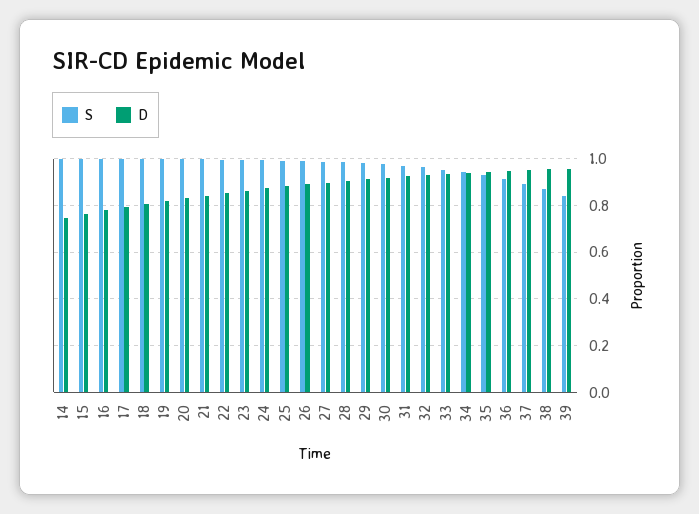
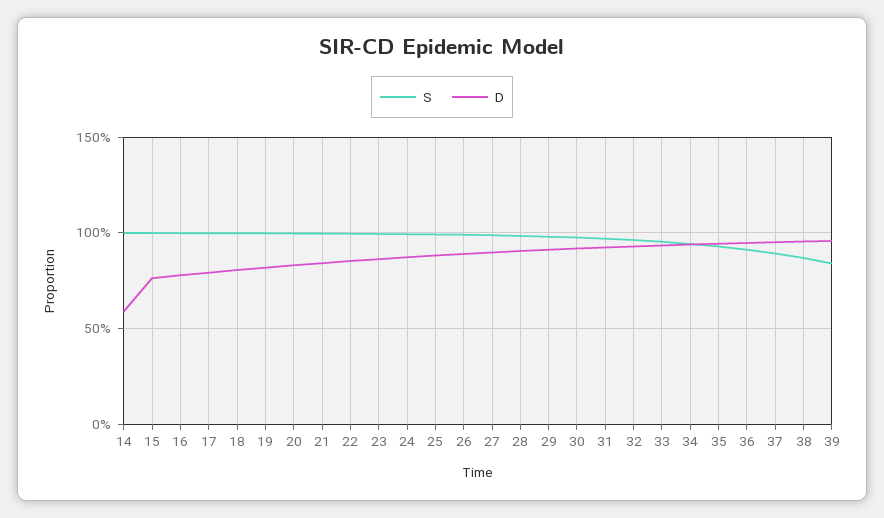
  {
    "S": {
      "14": 1,
      "15": 1,
      "16": 1,
      "17": 1,
      "18": 1,
      "19": 1,
      "20": 1,
      "21": 1,
      "22": 1,
      "23": 1,
      "24": 1,
      "25": 1,
      "26": 1,
      "27": 1,
      "28": 1,
      "29": 1,
      "30": 1,
      "31": 0.95,
      "32": 0.95,
      "33": 0.95,
      "34": 0.95,
      "35": 0.95,
      "36": 0.9,
      "37": 0.9,
      "38": 0.85,
      "39": 0.85
    },
    "D": {
-     "14": 0.75,
+     "14": 0.6,
      "15": 0.75,
      "16": 0.8,
      "17": 0.8,
      "18": 0.8,
      "19": 0.8,
      "20": 0.85,
      "21": 0.85,
      "22": 0.85,
      "23": 0.85,
      "24": 0.85,
      "25": 0.9,
      "26": 0.9,
      "27": 0.9,
      "28": 0.9,
      "29": 0.9,
      "30": 0.9,
      "31": 0.9,
      "32": 0.95,
      "33": 0.95,
      "34": 0.95,
      "35": 0.95,
      "36": 0.95,
      "37": 0.95,
      "38": 0.95,
      "39": 0.95
    }
  }

